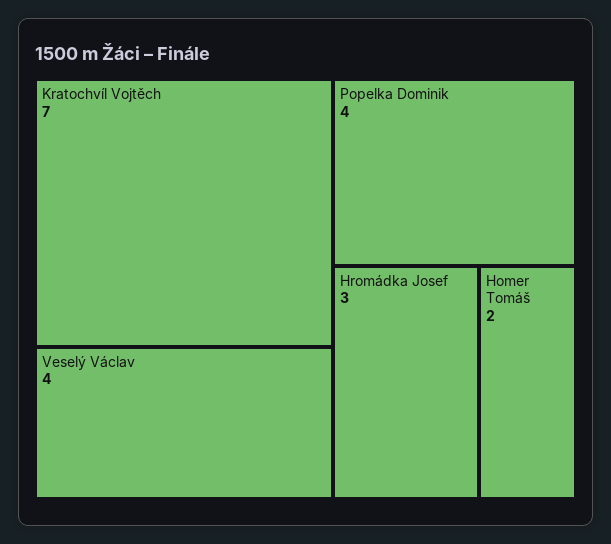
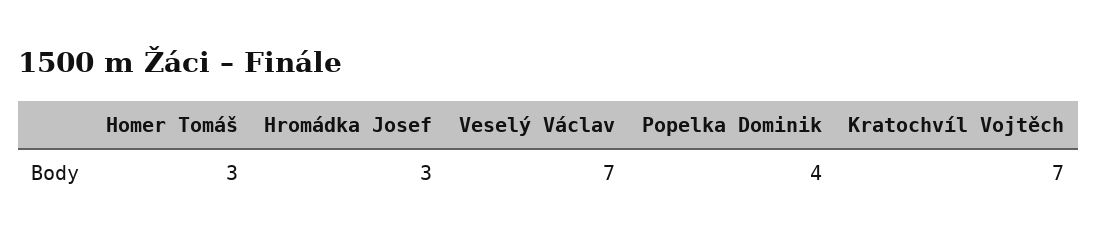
  {
    "Kratochvíl Vojtěch": 7,
-   "Veselý Václav": 4,
+   "Veselý Václav": 7,
    "Popelka Dominik": 4,
    "Hromádka Josef": 3,
-   "Homer Tomáš": 2
+   "Homer Tomáš": 3
  }

